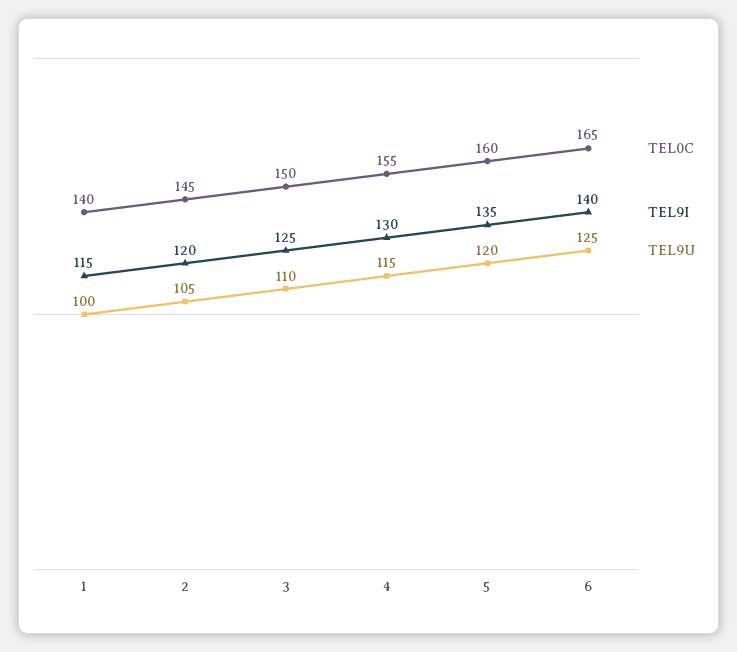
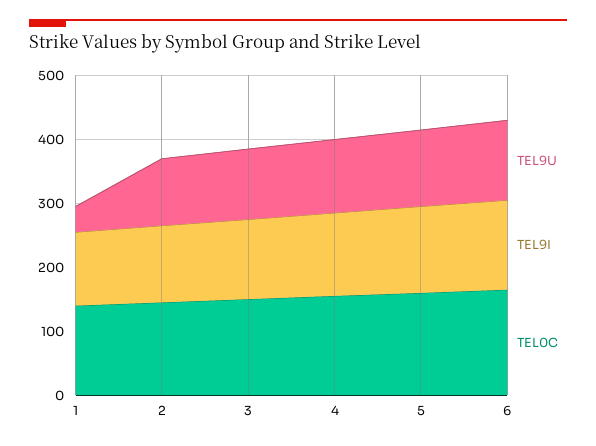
  {
    "TEL0C": {
      "1": 140,
      "2": 145,
      "3": 150,
      "4": 155,
      "5": 160,
      "6": 165
    },
    "TEL9I": {
      "1": 115,
      "2": 120,
      "3": 125,
      "4": 130,
      "5": 135,
      "6": 140
    },
    "TEL9U": {
-     "1": 100,
+     "1": 40,
      "2": 105,
      "3": 110,
      "4": 115,
      "5": 120,
      "6": 125
    }
  }

